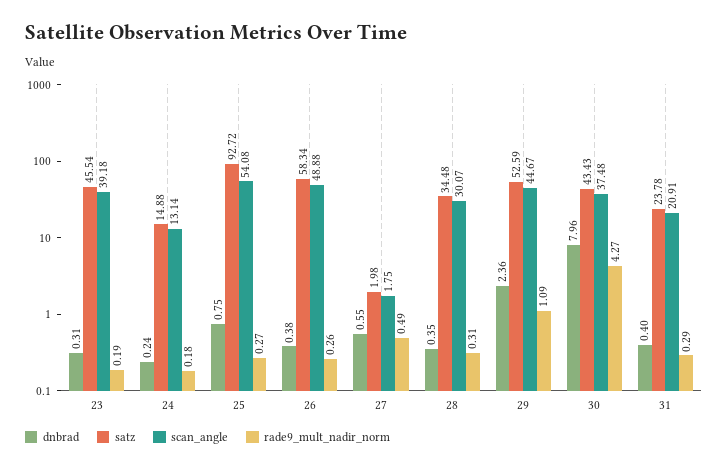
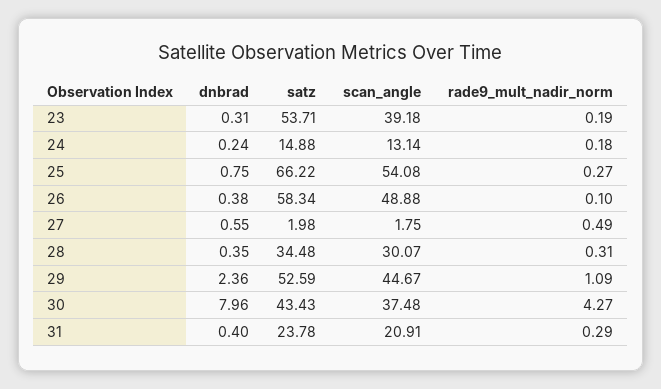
  {
    "dnbrad": {
      "23": 0.31,
      "24": 0.24,
      "25": 0.75,
      "26": 0.38,
      "27": 0.55,
      "28": 0.35,
      "29": 2.36,
      "30": 7.96,
      "31": 0.4
    },
    "satz": {
-     "23": 45.54,
+     "23": 53.71,
      "24": 14.88,
-     "25": 92.72,
+     "25": 66.22,
      "26": 58.34,
      "27": 1.98,
      "28": 34.48,
      "29": 52.59,
      "30": 43.43,
      "31": 23.78
    },
    "scan_angle": {
      "23": 39.18,
      "24": 13.14,
      "25": 54.08,
      "26": 48.88,
      "27": 1.75,
      "28": 30.07,
      "29": 44.67,
      "30": 37.48,
      "31": 20.91
    },
    "rade9_mult_nadir_norm": {
      "23": 0.19,
      "24": 0.18,
      "25": 0.27,
-     "26": 0.26,
+     "26": 0.1,
      "27": 0.49,
      "28": 0.31,
      "29": 1.09,
      "30": 4.27,
      "31": 0.29
    }
  }

